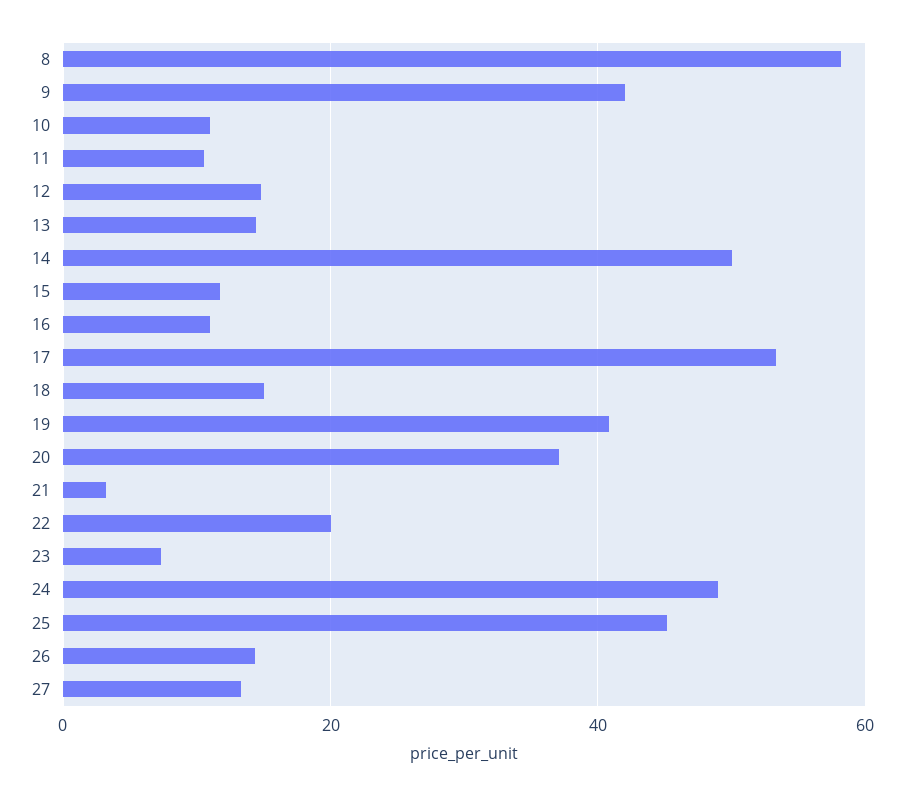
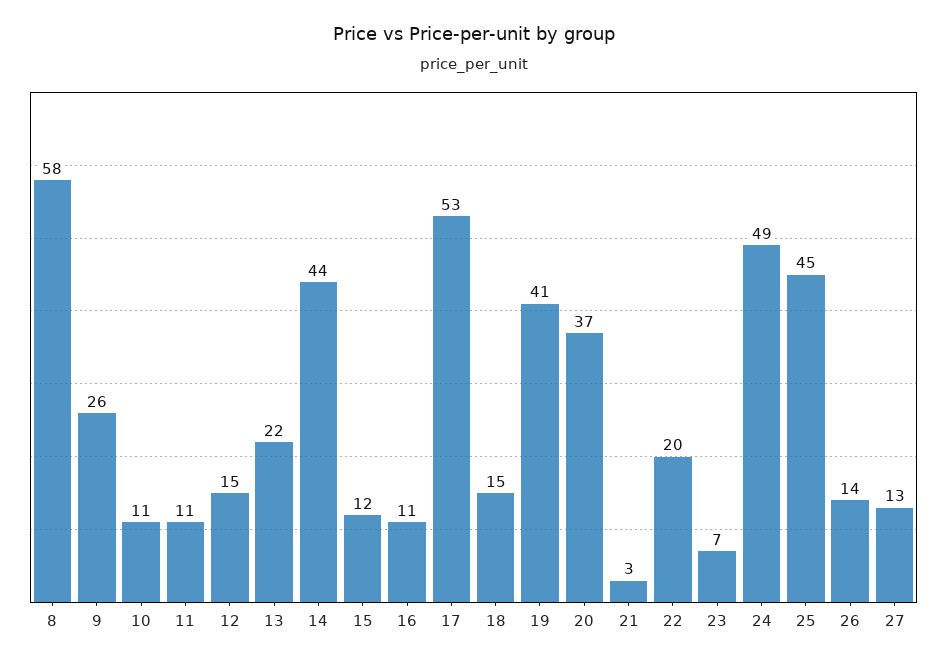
  {
    "8": 58,
-   "9": 42,
+   "9": 26,
    "10": 11,
    "11": 11,
    "12": 15,
-   "13": 14,
+   "13": 22,
-   "14": 50,
+   "14": 44,
    "15": 12,
    "16": 11,
    "17": 53,
    "18": 15,
    "19": 41,
    "20": 37,
    "21": 3,
    "22": 20,
    "23": 7,
    "24": 49,
    "25": 45,
    "26": 14,
    "27": 13
  }

